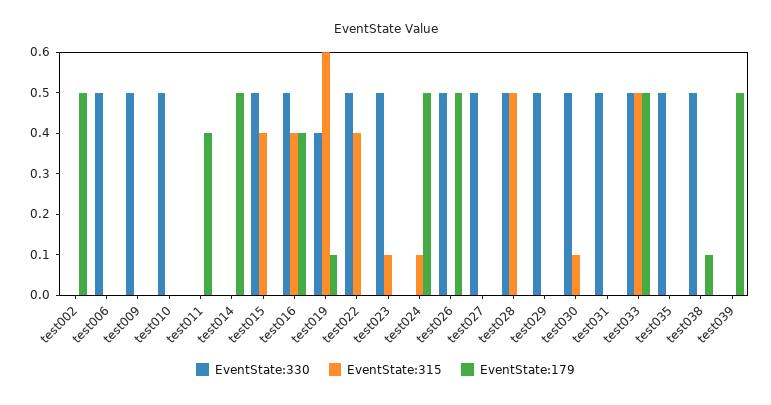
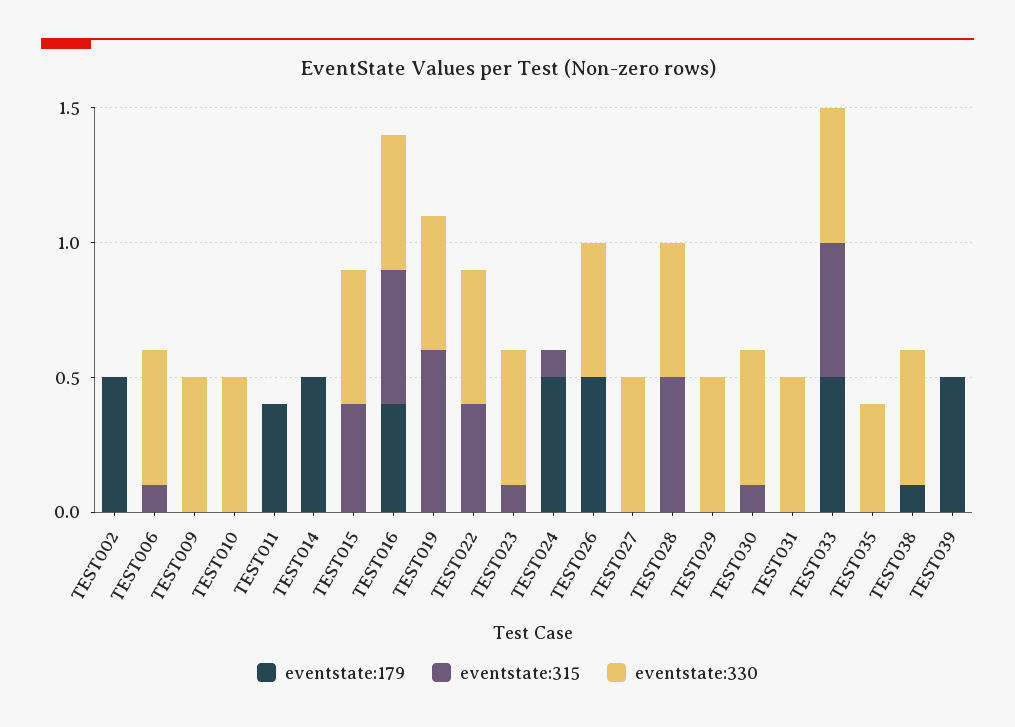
  {
    "EventState:330": {
      "test002": 0,
      "test006": 0.5,
      "test009": 0.5,
      "test010": 0.5,
      "test011": 0,
      "test014": 0,
      "test015": 0.5,
      "test016": 0.5,
-     "test019": 0.4,
+     "test019": 0.5,
      "test022": 0.5,
      "test023": 0.5,
      "test024": 0,
      "test026": 0.5,
      "test027": 0.5,
      "test028": 0.5,
      "test029": 0.5,
      "test030": 0.5,
      "test031": 0.5,
      "test033": 0.5,
-     "test035": 0.5,
+     "test035": 0.4,
      "test038": 0.5,
      "test039": 0
    },
    "EventState:315": {
      "test002": 0,
-     "test006": 0,
+     "test006": 0.1,
      "test009": 0,
      "test010": 0,
      "test011": 0,
      "test014": 0,
      "test015": 0.4,
-     "test016": 0.4,
+     "test016": 0.5,
      "test019": 0.6,
      "test022": 0.4,
      "test023": 0.1,
      "test024": 0.1,
      "test026": 0,
      "test027": 0,
      "test028": 0.5,
      "test029": 0,
      "test030": 0.1,
      "test031": 0,
      "test033": 0.5,
      "test035": 0,
      "test038": 0,
      "test039": 0
    },
    "EventState:179": {
      "test002": 0.5,
      "test006": 0,
      "test009": 0,
      "test010": 0,
      "test011": 0.4,
      "test014": 0.5,
      "test015": 0,
      "test016": 0.4,
-     "test019": 0.1,
+     "test019": 0,
      "test022": 0,
      "test023": 0,
      "test024": 0.5,
      "test026": 0.5,
      "test027": 0,
      "test028": 0,
      "test029": 0,
      "test030": 0,
      "test031": 0,
      "test033": 0.5,
      "test035": 0,
      "test038": 0.1,
      "test039": 0.5
    }
  }

